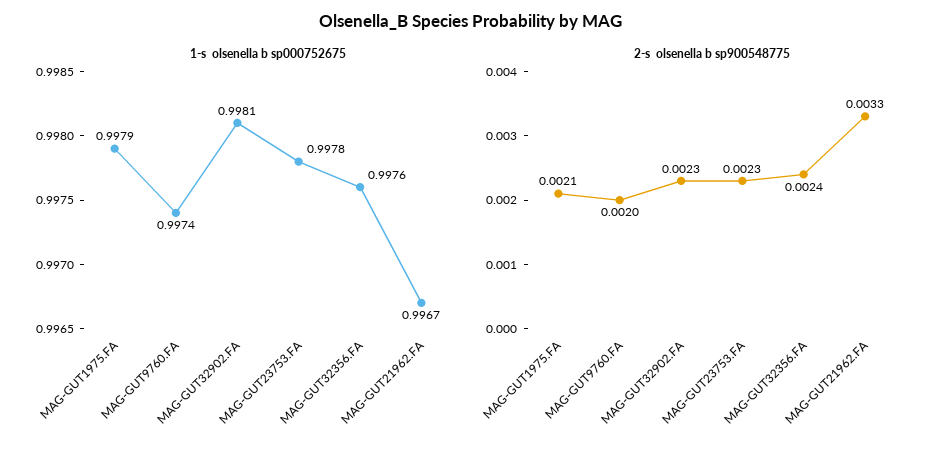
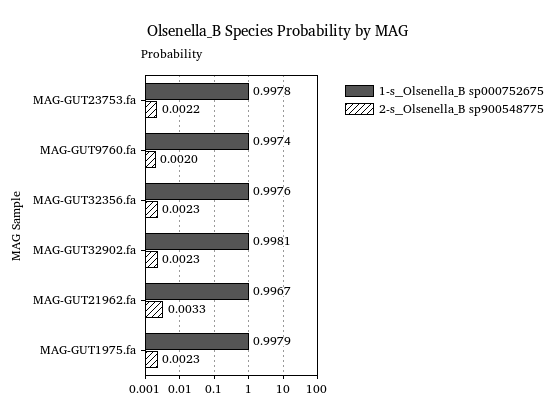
  {
    "1-s  olsenella b sp000752675": {
      "MAG-GUT1975.FA": 0.9979,
      "MAG-GUT9760.FA": 0.9974,
      "MAG-GUT32902.FA": 0.9981,
      "MAG-GUT23753.FA": 0.9978,
      "MAG-GUT32356.FA": 0.9976,
      "MAG-GUT21962.FA": 0.9967
    },
    "2-s  olsenella b sp900548775": {
-     "MAG-GUT1975.FA": 0.0021,
+     "MAG-GUT1975.FA": 0.0023,
      "MAG-GUT9760.FA": 0.002,
      "MAG-GUT32902.FA": 0.0023,
-     "MAG-GUT23753.FA": 0.0023,
+     "MAG-GUT23753.FA": 0.0022,
-     "MAG-GUT32356.FA": 0.0024,
+     "MAG-GUT32356.FA": 0.0023,
      "MAG-GUT21962.FA": 0.0033
    }
  }

